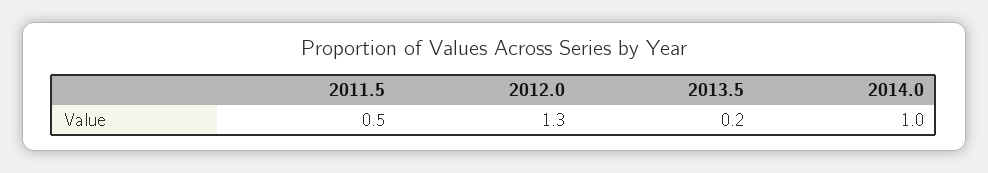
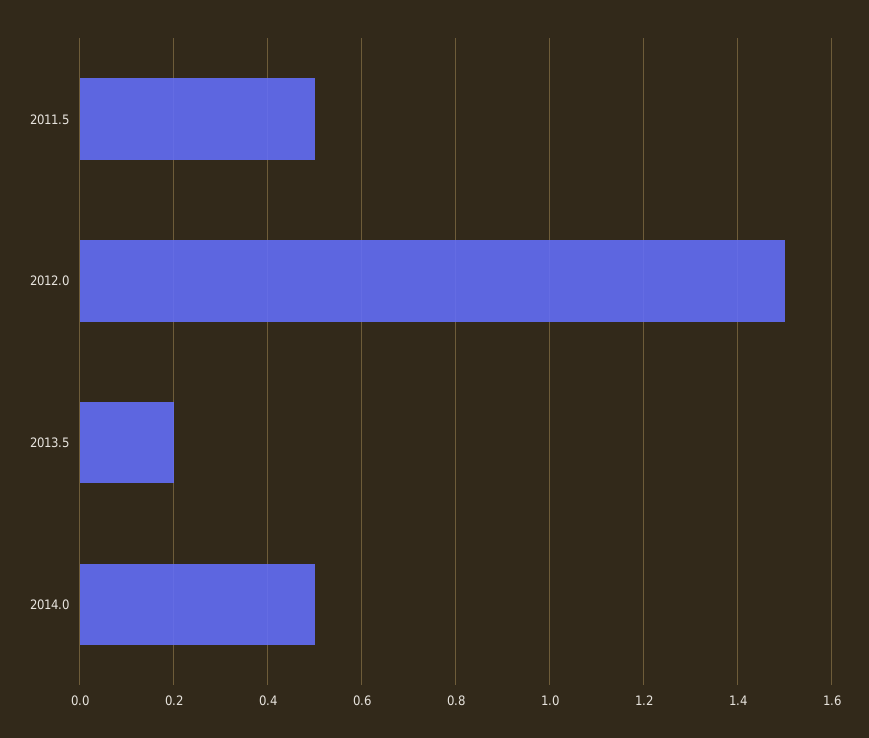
  {
    "2011.5": 0.5,
-   "2012.0": 1.3,
+   "2012.0": 1.5,
    "2013.5": 0.2,
-   "2014.0": 1
+   "2014.0": 0.5
  }

